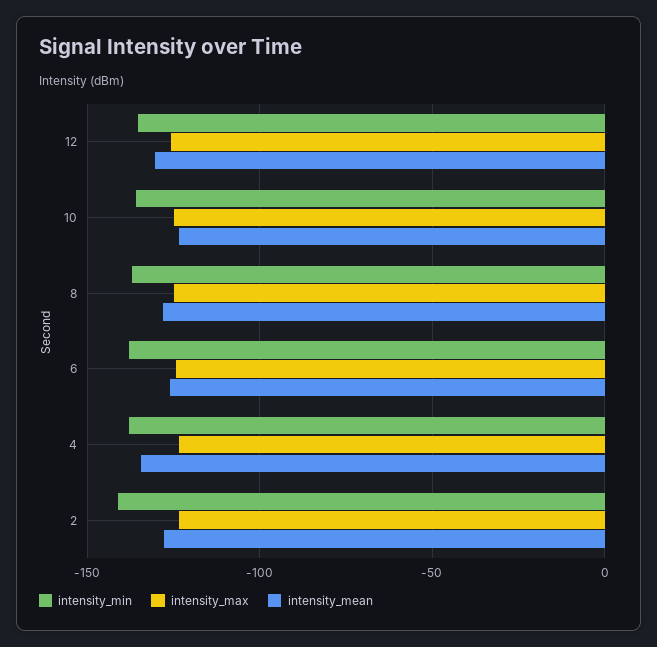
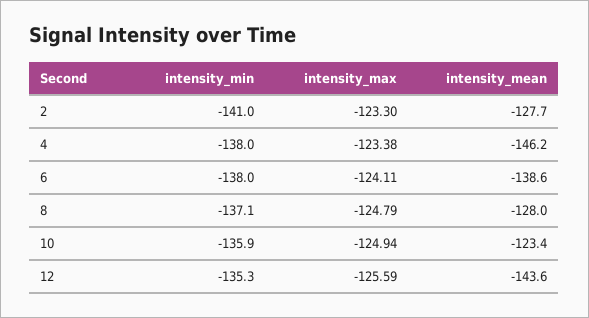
  {
    "intensity_min": {
      "12": -135.3,
      "10": -135.9,
      "8": -137.1,
      "6": -138,
      "4": -138,
      "2": -141
    },
    "intensity_max": {
      "12": -125.59,
      "10": -124.94,
      "8": -124.79,
      "6": -124.11,
      "4": -123.38,
      "2": -123.3
    },
    "intensity_mean": {
-     "12": -130,
+     "12": -143.6,
      "10": -123.4,
      "8": -128,
-     "6": -125,
+     "6": -138.6,
-     "4": -135,
+     "4": -146.2,
      "2": -127.7
    }
  }

